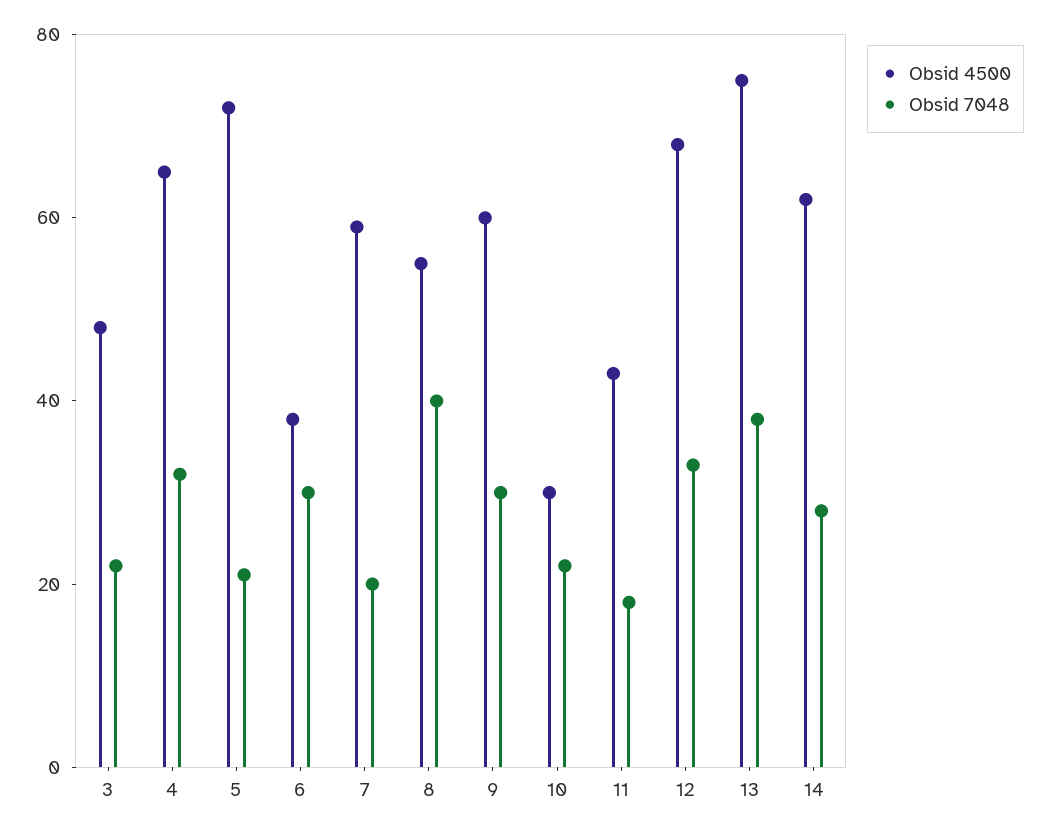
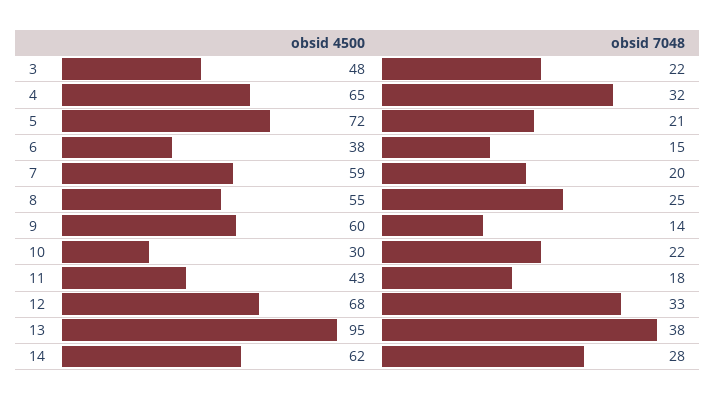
  {
    "Obsid 4500": {
      "3": 48,
      "4": 65,
      "5": 72,
      "6": 38,
      "7": 59,
      "8": 55,
      "9": 60,
      "10": 30,
      "11": 43,
      "12": 68,
-     "13": 75,
+     "13": 95,
      "14": 62
    },
    "Obsid 7048": {
      "3": 22,
      "4": 32,
      "5": 21,
-     "6": 30,
+     "6": 15,
      "7": 20,
-     "8": 40,
+     "8": 25,
-     "9": 30,
+     "9": 14,
      "10": 22,
      "11": 18,
      "12": 33,
      "13": 38,
      "14": 28
    }
  }

